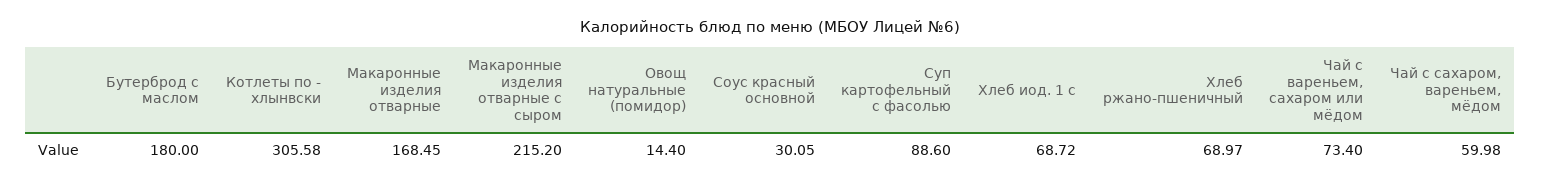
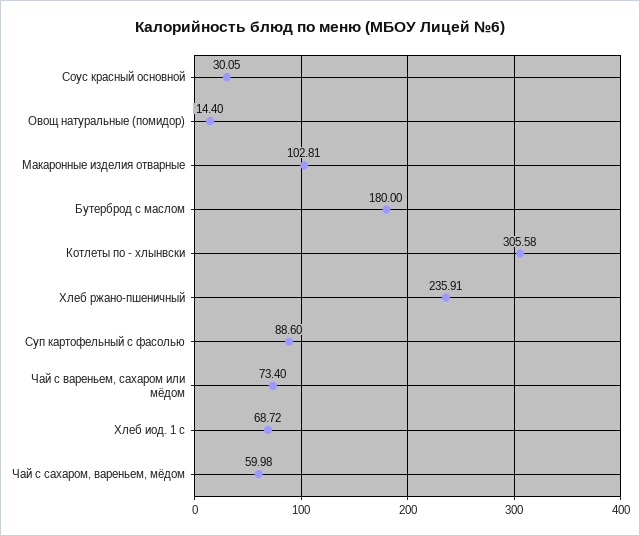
  {
    "Бутерброд с маслом": 180,
    "Котлеты по - хлынвски": 305.58,
-   "Макаронные изделия отварные": 168.45,
+   "Макаронные изделия отварные": 102.81,
-   "Макаронные изделия отварные с сыром": 215.2,
    "Овощ натуральные (помидор)": 14.4,
    "Соус красный основной": 30.05,
    "Суп картофельный с фасолью": 88.6,
    "Хлеб иод. 1 с": 68.72,
-   "Хлеб ржано-пшеничный": 68.97,
+   "Хлеб ржано-пшеничный": 235.91,
    "Чай с вареньем, сахаром или мёдом": 73.4,
    "Чай с сахаром, вареньем, мёдом": 59.98
  }

